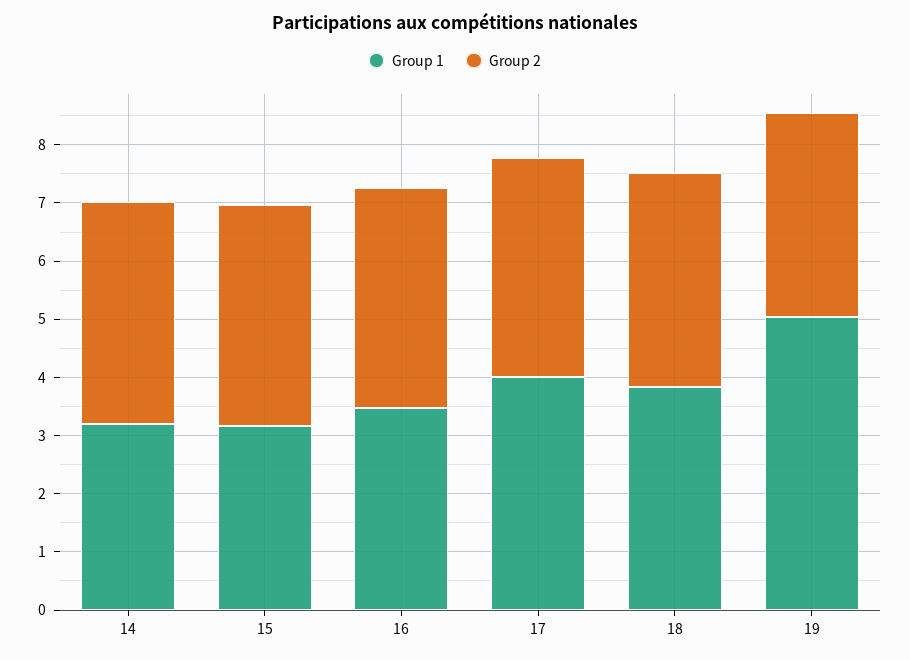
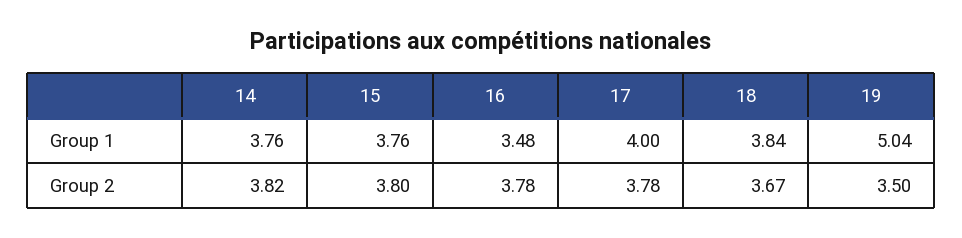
  {
    "Group 1": {
-     "14": 3.2,
+     "14": 3.76,
-     "15": 3.2,
+     "15": 3.76,
      "16": 3.48,
      "17": 4,
      "18": 3.84,
      "19": 5.04
    },
    "Group 2": {
      "14": 3.82,
      "15": 3.8,
      "16": 3.78,
      "17": 3.78,
      "18": 3.67,
      "19": 3.5
    }
  }

